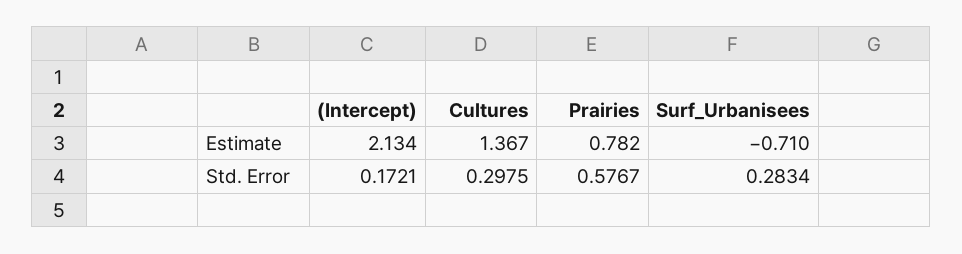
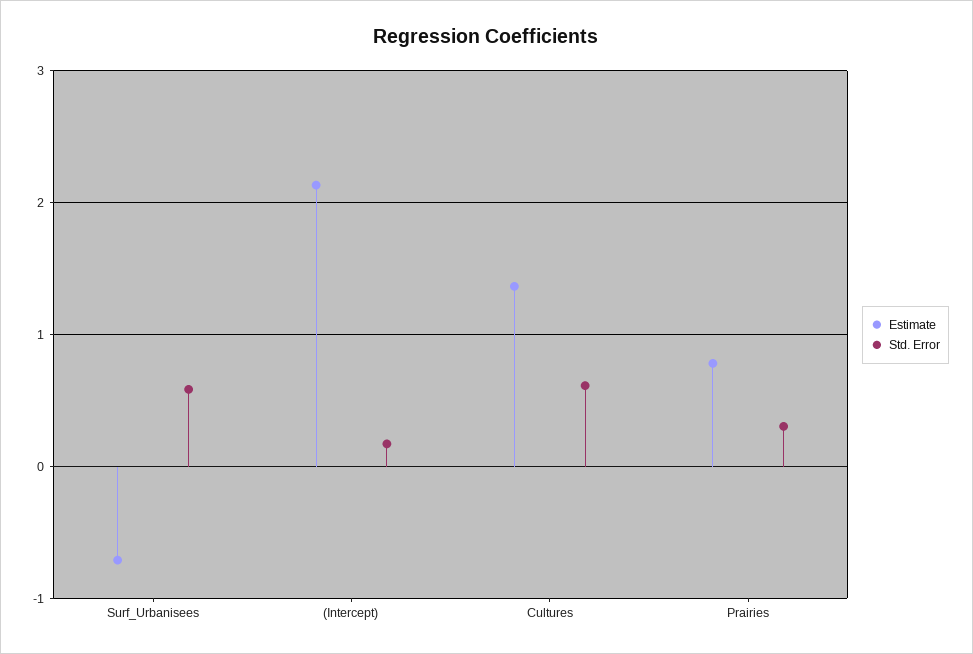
  {
    "Estimate": {
      "(Intercept)": 2.134,
      "Cultures": 1.367,
      "Prairies": 0.782,
      "Surf_Urbanisees": -0.71
    },
    "Std. Error": {
      "(Intercept)": 0.1721,
-     "Cultures": 0.2975,
+     "Cultures": 0.6,
-     "Prairies": 0.5767,
+     "Prairies": 0.3,
-     "Surf_Urbanisees": 0.2834
+     "Surf_Urbanisees": 0.6
    }
  }

